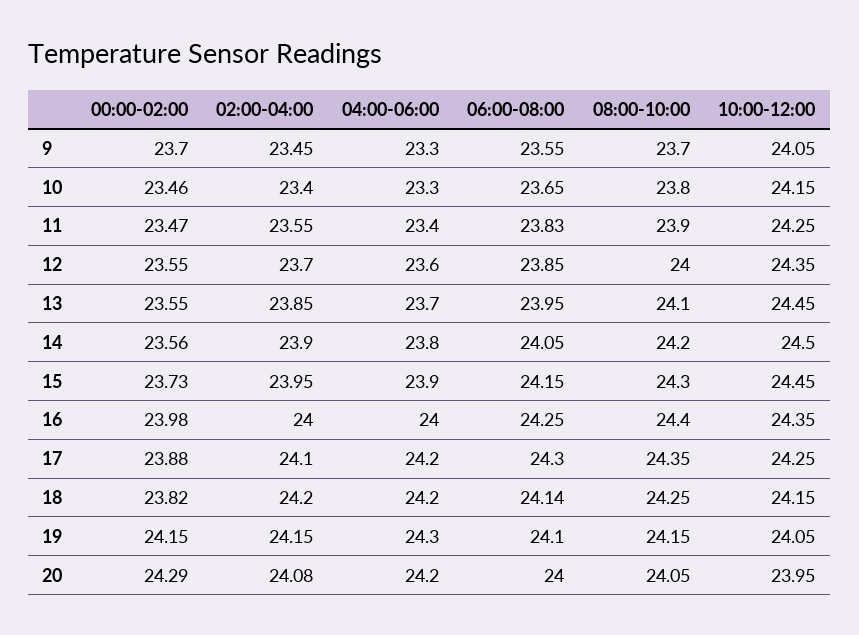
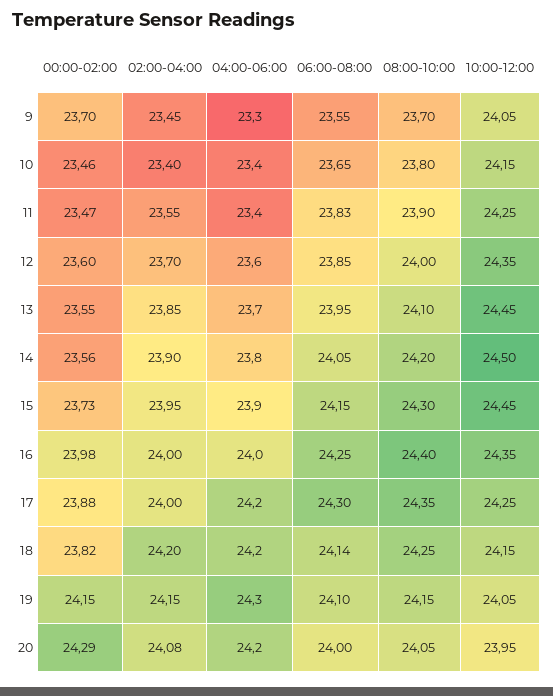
  {
    "00:00-02:00": {
      "9": 23.7,
      "10": 23.46,
      "11": 23.47,
-     "12": 23.55,
+     "12": 23.6,
      "13": 23.55,
      "14": 23.56,
      "15": 23.73,
      "16": 23.98,
      "17": 23.88,
      "18": 23.82,
      "19": 24.15,
      "20": 24.29
    },
    "02:00-04:00": {
      "9": 23.45,
      "10": 23.4,
      "11": 23.55,
      "12": 23.7,
      "13": 23.85,
      "14": 23.9,
      "15": 23.95,
      "16": 24,
-     "17": 24.1,
+     "17": 24,
      "18": 24.2,
      "19": 24.15,
      "20": 24.08
    },
    "04:00-06:00": {
      "9": 23.3,
-     "10": 23.3,
+     "10": 23.4,
      "11": 23.4,
      "12": 23.6,
      "13": 23.7,
      "14": 23.8,
      "15": 23.9,
      "16": 24,
      "17": 24.2,
      "18": 24.2,
      "19": 24.3,
      "20": 24.2
    },
    "06:00-08:00": {
      "9": 23.55,
      "10": 23.65,
      "11": 23.83,
      "12": 23.85,
      "13": 23.95,
      "14": 24.05,
      "15": 24.15,
      "16": 24.25,
      "17": 24.3,
      "18": 24.14,
      "19": 24.1,
      "20": 24
    },
    "08:00-10:00": {
      "9": 23.7,
      "10": 23.8,
      "11": 23.9,
      "12": 24,
      "13": 24.1,
      "14": 24.2,
      "15": 24.3,
      "16": 24.4,
      "17": 24.35,
      "18": 24.25,
      "19": 24.15,
      "20": 24.05
    },
    "10:00-12:00": {
      "9": 24.05,
      "10": 24.15,
      "11": 24.25,
      "12": 24.35,
      "13": 24.45,
      "14": 24.5,
      "15": 24.45,
      "16": 24.35,
      "17": 24.25,
      "18": 24.15,
      "19": 24.05,
      "20": 23.95
    }
  }

